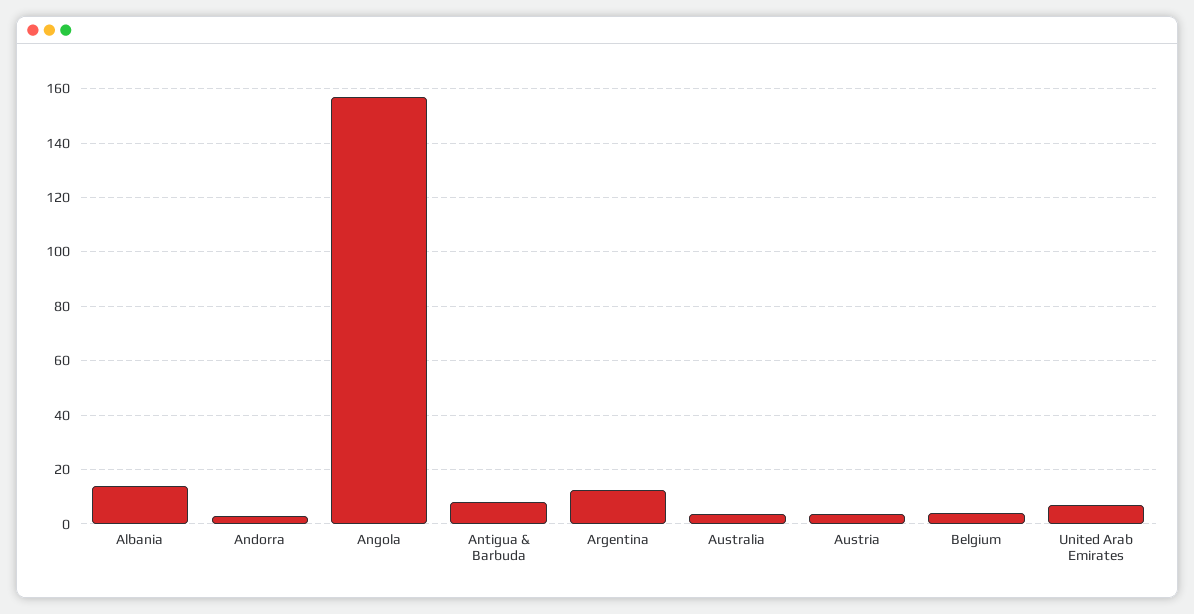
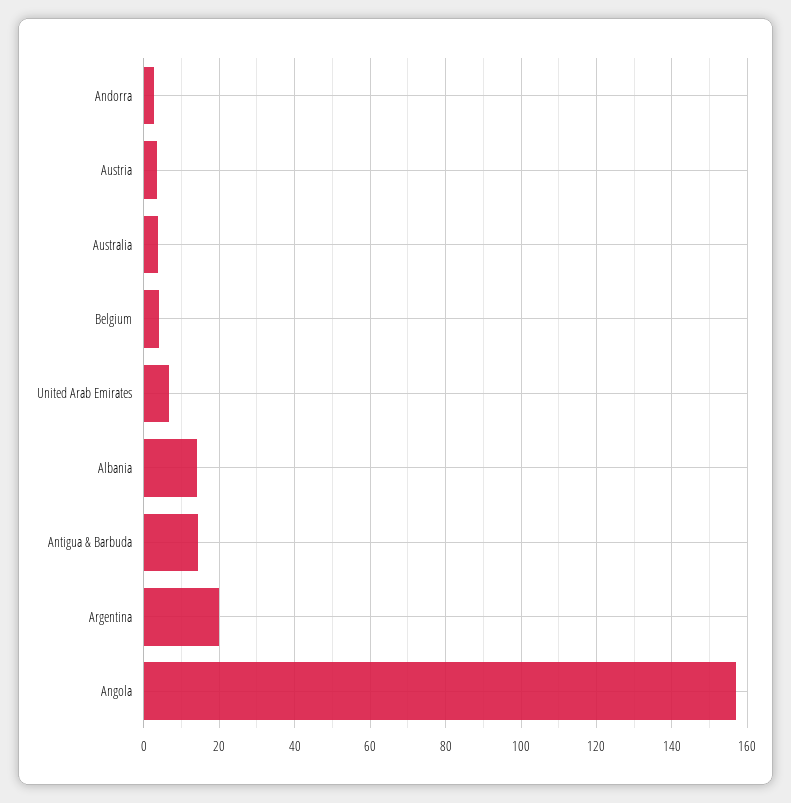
  {
    "Albania": 14,
    "Andorra": 2,
    "Angola": 156,
-   "Antigua & Barbuda": 7.5,
+   "Antigua & Barbuda": 14,
-   "Argentina": 12.5,
+   "Argentina": 20,
    "Australia": 4,
    "Austria": 4,
    "Belgium": 4,
    "United Arab Emirates": 6
  }

